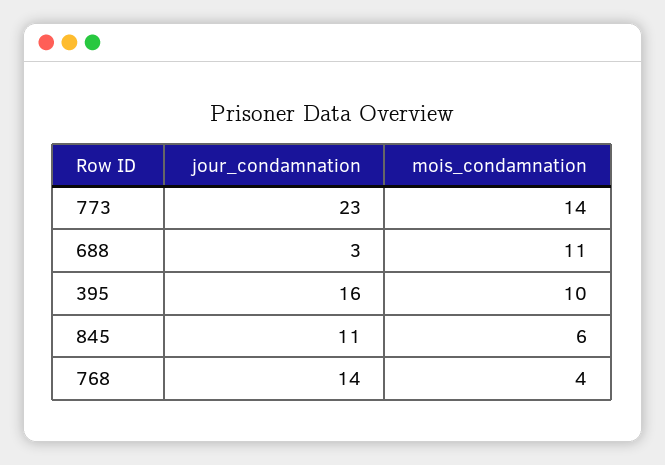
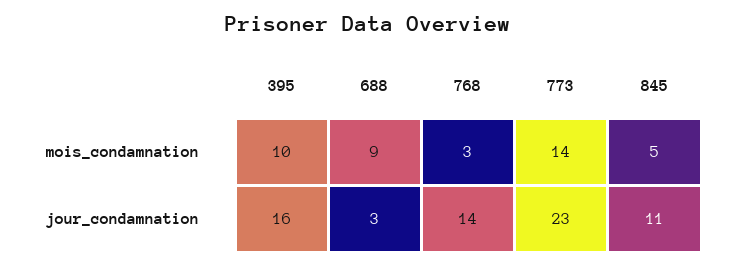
  {
    "jour_condamnation": {
      "773": 23,
      "688": 3,
      "395": 16,
      "845": 11,
      "768": 14
    },
    "mois_condamnation": {
      "773": 14,
-     "688": 11,
+     "688": 9,
      "395": 10,
-     "845": 6,
+     "845": 5,
-     "768": 4
+     "768": 3
    }
  }

